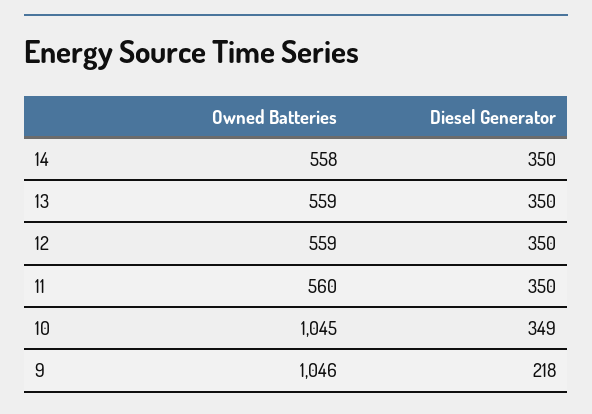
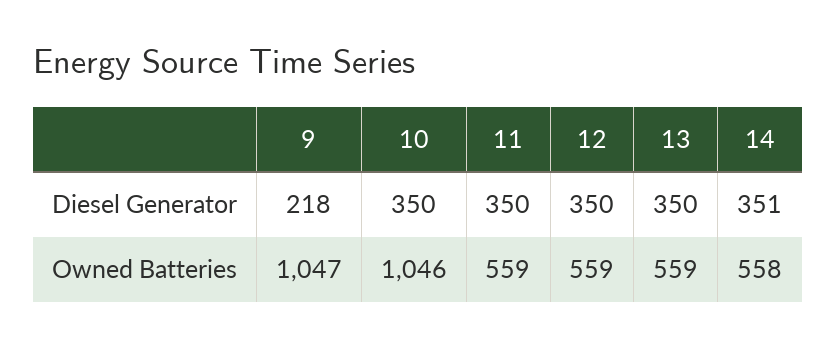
  {
    "Owned Batteries": {
      "14": 558,
      "13": 559,
      "12": 559,
-     "11": 560,
+     "11": 559,
-     "10": 1045,
+     "10": 1046,
-     "9": 1046
+     "9": 1047
    },
    "Diesel Generator": {
-     "14": 350,
+     "14": 351,
      "13": 350,
      "12": 350,
      "11": 350,
-     "10": 349,
+     "10": 350,
      "9": 218
    }
  }

